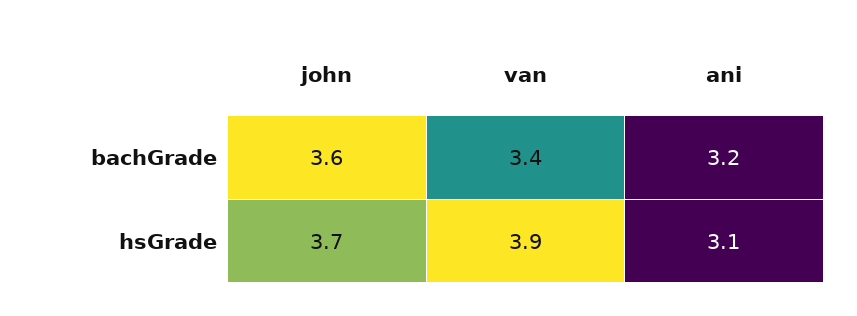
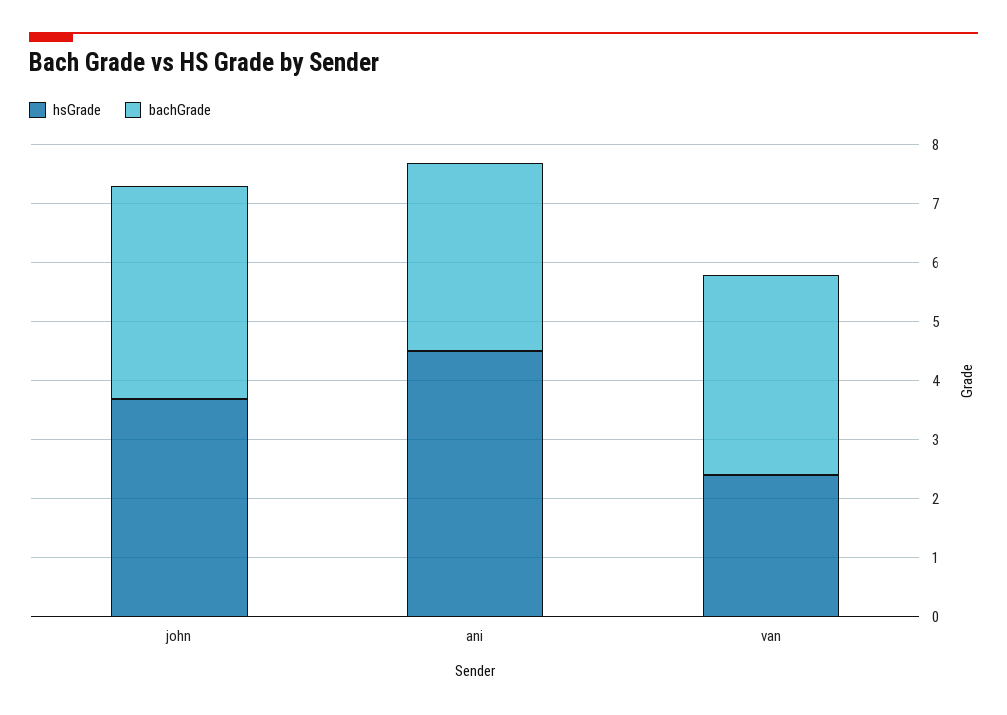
  {
    "bachGrade": {
      "john": 3.6,
      "van": 3.4,
      "ani": 3.2
    },
    "hsGrade": {
      "john": 3.7,
-     "van": 3.9,
+     "van": 2.5,
-     "ani": 3.1
+     "ani": 4.5
    }
  }

